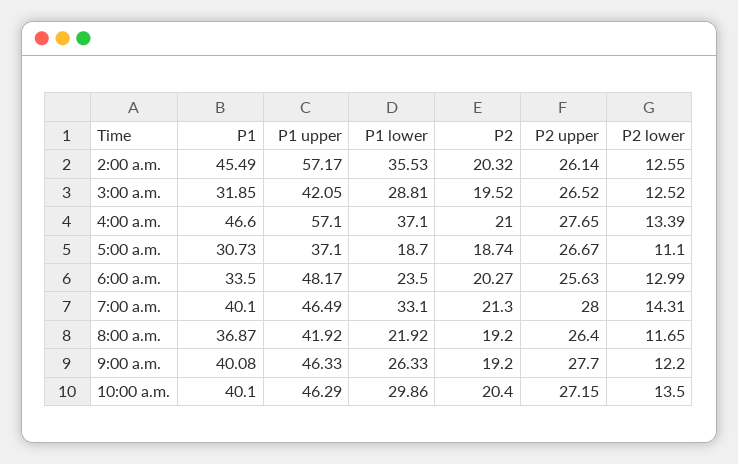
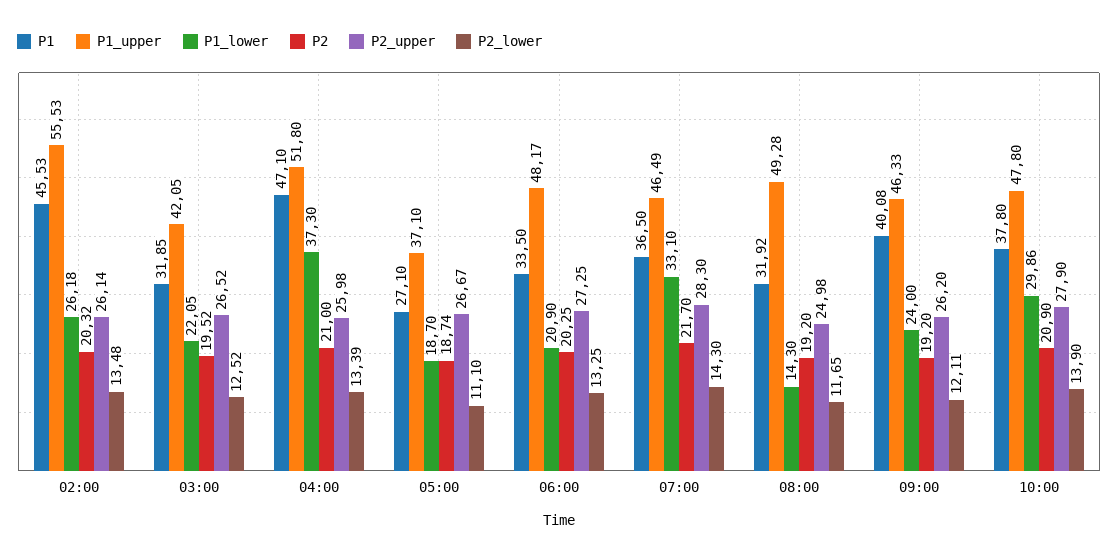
  {
    "P1": {
-     "2:00 a.m.": 45.49,
+     "2:00 a.m.": 45.53,
      "3:00 a.m.": 31.85,
-     "4:00 a.m.": 46.6,
+     "4:00 a.m.": 47.1,
-     "5:00 a.m.": 30.73,
+     "5:00 a.m.": 27.1,
      "6:00 a.m.": 33.5,
-     "7:00 a.m.": 40.1,
+     "7:00 a.m.": 36.5,
-     "8:00 a.m.": 36.87,
+     "8:00 a.m.": 31.92,
      "9:00 a.m.": 40.08,
-     "10:00 a.m.": 40.1
+     "10:00 a.m.": 37.8
    },
    "P1 upper": {
-     "2:00 a.m.": 57.17,
+     "2:00 a.m.": 55.53,
      "3:00 a.m.": 42.05,
-     "4:00 a.m.": 57.1,
+     "4:00 a.m.": 51.8,
      "5:00 a.m.": 37.1,
      "6:00 a.m.": 48.17,
      "7:00 a.m.": 46.49,
-     "8:00 a.m.": 41.92,
+     "8:00 a.m.": 49.28,
      "9:00 a.m.": 46.33,
-     "10:00 a.m.": 46.29
+     "10:00 a.m.": 47.8
    },
    "P1 lower": {
-     "2:00 a.m.": 35.53,
+     "2:00 a.m.": 26.18,
-     "3:00 a.m.": 28.81,
+     "3:00 a.m.": 22.05,
-     "4:00 a.m.": 37.1,
+     "4:00 a.m.": 37.3,
      "5:00 a.m.": 18.7,
-     "6:00 a.m.": 23.5,
+     "6:00 a.m.": 20.9,
      "7:00 a.m.": 33.1,
-     "8:00 a.m.": 21.92,
+     "8:00 a.m.": 14.3,
-     "9:00 a.m.": 26.33,
+     "9:00 a.m.": 24,
      "10:00 a.m.": 29.86
    },
    "P2": {
      "2:00 a.m.": 20.32,
      "3:00 a.m.": 19.52,
      "4:00 a.m.": 21,
      "5:00 a.m.": 18.74,
-     "6:00 a.m.": 20.27,
+     "6:00 a.m.": 20.25,
-     "7:00 a.m.": 21.3,
+     "7:00 a.m.": 21.7,
      "8:00 a.m.": 19.2,
      "9:00 a.m.": 19.2,
-     "10:00 a.m.": 20.4
+     "10:00 a.m.": 20.9
    },
    "P2 upper": {
      "2:00 a.m.": 26.14,
      "3:00 a.m.": 26.52,
-     "4:00 a.m.": 27.65,
+     "4:00 a.m.": 25.98,
      "5:00 a.m.": 26.67,
-     "6:00 a.m.": 25.63,
+     "6:00 a.m.": 27.25,
-     "7:00 a.m.": 28,
+     "7:00 a.m.": 28.3,
-     "8:00 a.m.": 26.4,
+     "8:00 a.m.": 24.98,
-     "9:00 a.m.": 27.7,
+     "9:00 a.m.": 26.2,
-     "10:00 a.m.": 27.15
+     "10:00 a.m.": 27.9
    },
    "P2 lower": {
-     "2:00 a.m.": 12.55,
+     "2:00 a.m.": 13.48,
      "3:00 a.m.": 12.52,
      "4:00 a.m.": 13.39,
      "5:00 a.m.": 11.1,
-     "6:00 a.m.": 12.99,
+     "6:00 a.m.": 13.25,
-     "7:00 a.m.": 14.31,
+     "7:00 a.m.": 14.3,
      "8:00 a.m.": 11.65,
-     "9:00 a.m.": 12.2,
+     "9:00 a.m.": 12.11,
-     "10:00 a.m.": 13.5
+     "10:00 a.m.": 13.9
    }
  }

